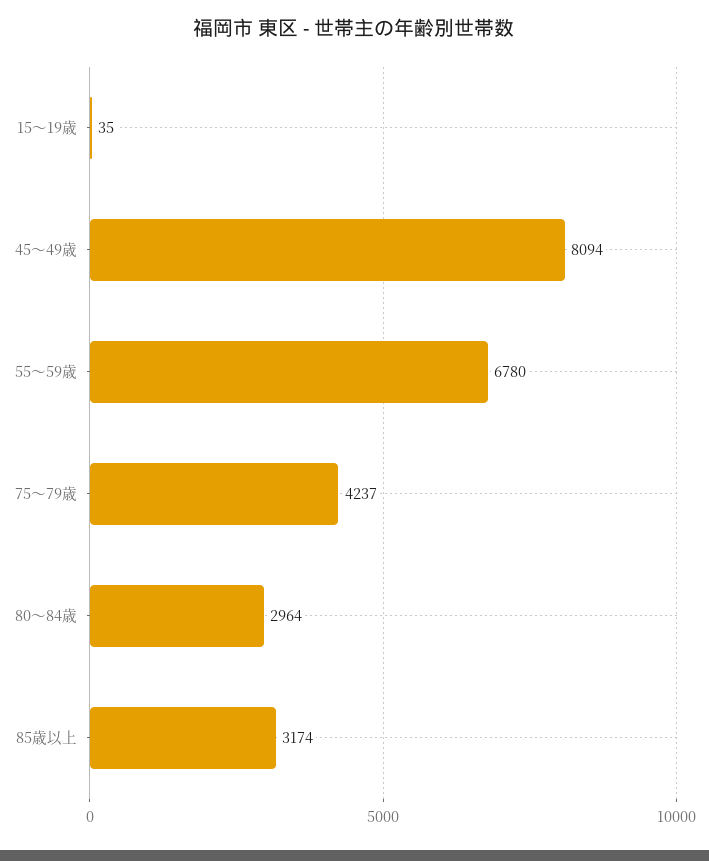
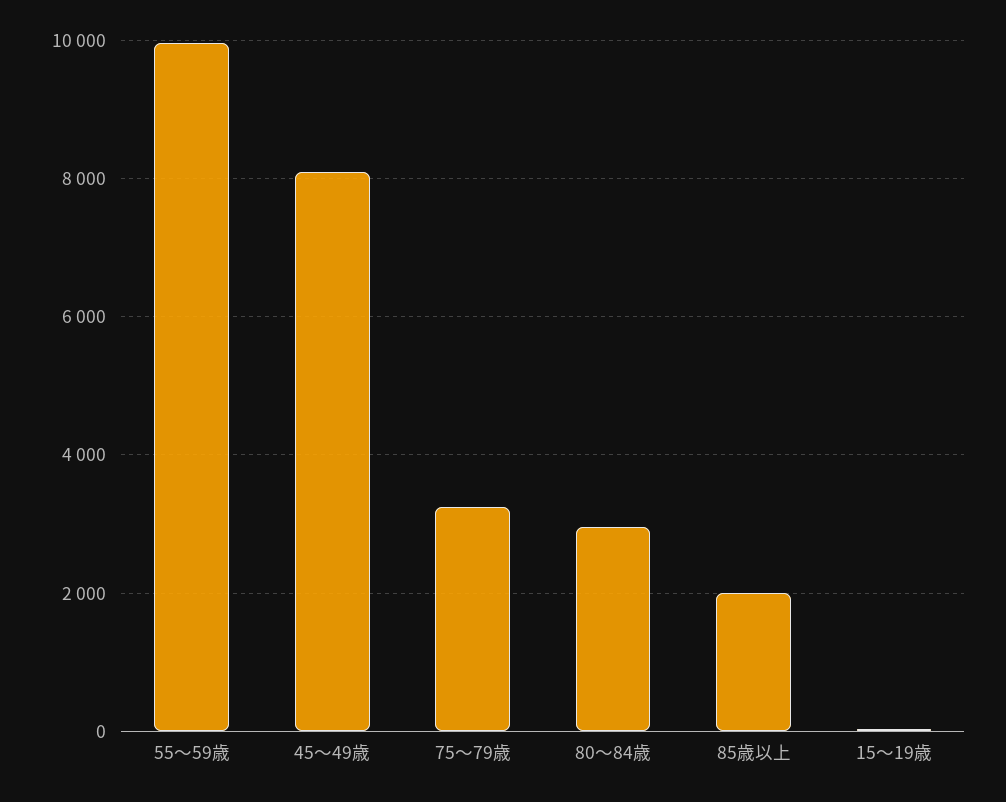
  {
    "15～19歳": 35,
    "45～49歳": 8094,
-   "55～59歳": 6780,
+   "55～59歳": 10000,
-   "75～79歳": 4237,
+   "75～79歳": 3200,
    "80～84歳": 2964,
-   "85歳以上": 3174
+   "85歳以上": 2000
  }

